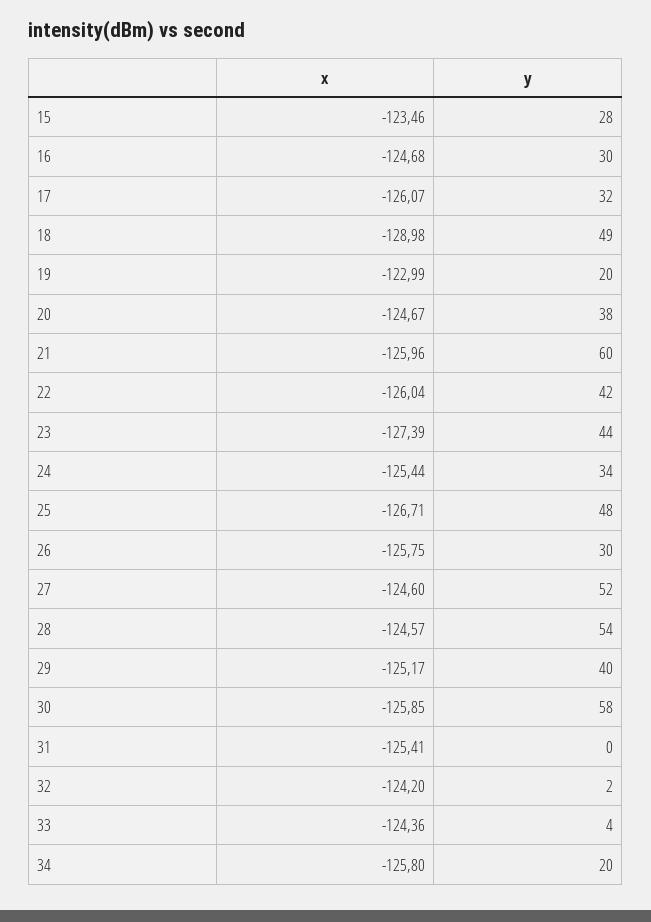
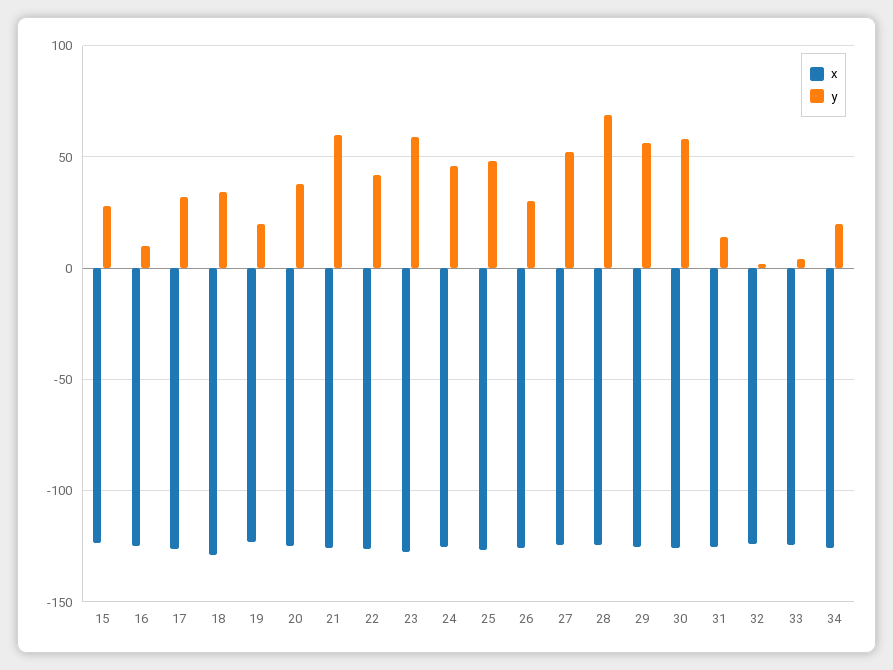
  {
    "x": {
      "15": -123.46,
      "16": -124.68,
      "17": -126.07,
      "18": -128.98,
      "19": -122.99,
      "20": -124.67,
      "21": -125.96,
      "22": -126.04,
      "23": -127.39,
      "24": -125.44,
      "25": -126.71,
      "26": -125.75,
      "27": -124.6,
      "28": -124.57,
      "29": -125.17,
      "30": -125.85,
      "31": -125.41,
      "32": -124.2,
      "33": -124.36,
      "34": -125.8
    },
    "y": {
      "15": 28,
-     "16": 30,
+     "16": 10,
      "17": 32,
-     "18": 49,
+     "18": 35,
      "19": 20,
      "20": 38,
      "21": 60,
      "22": 42,
-     "23": 44,
+     "23": 60,
-     "24": 34,
+     "24": 45,
      "25": 48,
      "26": 30,
      "27": 52,
-     "28": 54,
+     "28": 70,
-     "29": 40,
+     "29": 55,
      "30": 58,
-     "31": 0,
+     "31": 15,
      "32": 2,
      "33": 4,
      "34": 20
    }
  }

